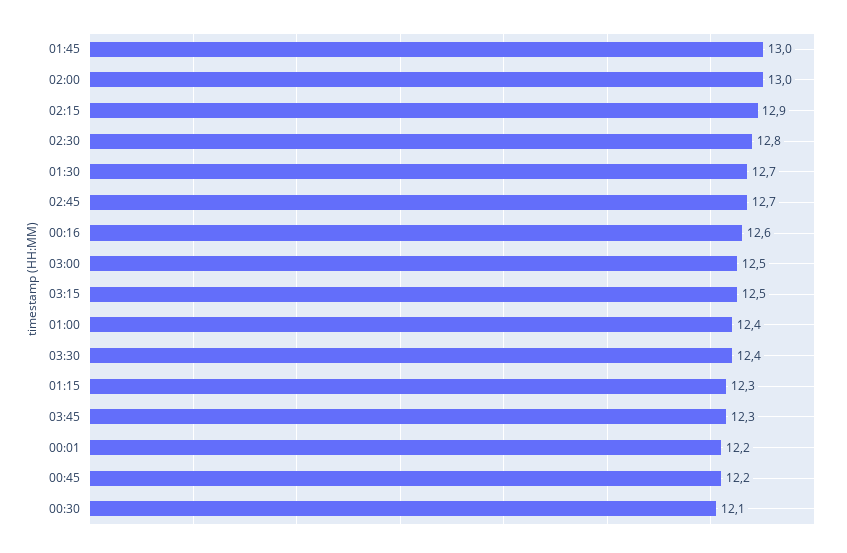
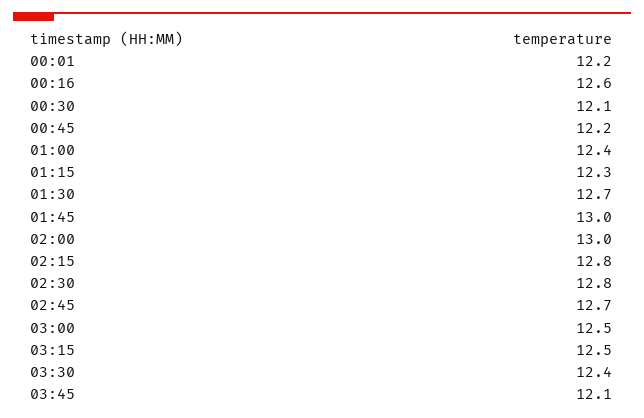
  {
    "01:45": 13,
    "02:00": 13,
-   "02:15": 12.9,
+   "02:15": 12.8,
    "02:30": 12.8,
    "01:30": 12.7,
    "02:45": 12.7,
    "00:16": 12.6,
    "03:00": 12.5,
    "03:15": 12.5,
    "01:00": 12.4,
    "03:30": 12.4,
    "01:15": 12.3,
-   "03:45": 12.3,
+   "03:45": 12.1,
    "00:01": 12.2,
    "00:45": 12.2,
    "00:30": 12.1
  }

